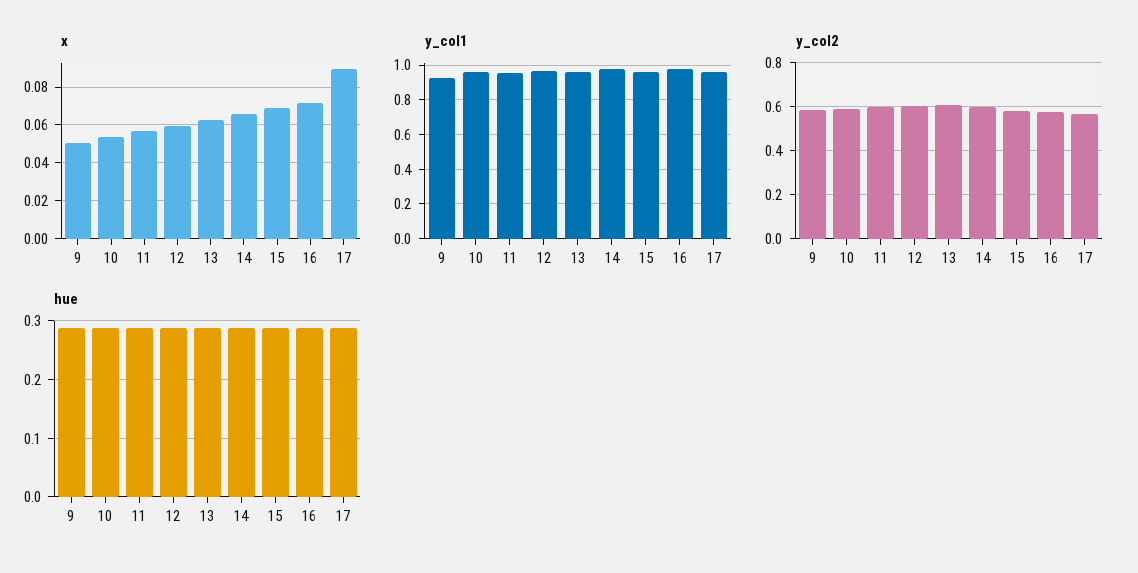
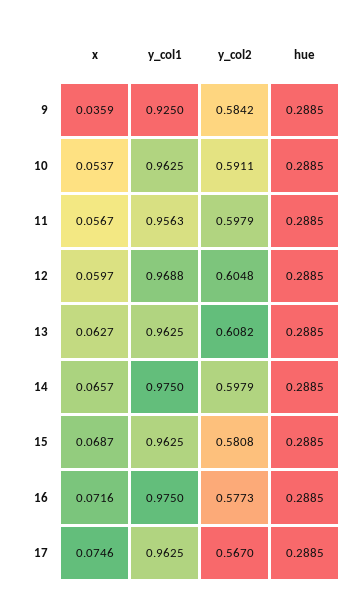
  {
    "x": {
-     "9": 0.05,
+     "9": 0.0359,
      "10": 0.0537,
      "11": 0.0567,
      "12": 0.0597,
      "13": 0.0627,
      "14": 0.0657,
      "15": 0.0687,
      "16": 0.0716,
-     "17": 0.09
+     "17": 0.0746
    },
    "y_col1": {
      "9": 0.925,
      "10": 0.9625,
      "11": 0.9563,
      "12": 0.9688,
      "13": 0.9625,
      "14": 0.975,
      "15": 0.9625,
      "16": 0.975,
      "17": 0.9625
    },
    "y_col2": {
      "9": 0.5842,
      "10": 0.5911,
      "11": 0.5979,
      "12": 0.6048,
      "13": 0.6082,
      "14": 0.5979,
      "15": 0.5808,
      "16": 0.5773,
      "17": 0.567
    },
    "hue": {
      "9": 0.2885,
      "10": 0.2885,
      "11": 0.2885,
      "12": 0.2885,
      "13": 0.2885,
      "14": 0.2885,
      "15": 0.2885,
      "16": 0.2885,
      "17": 0.2885
    }
  }

